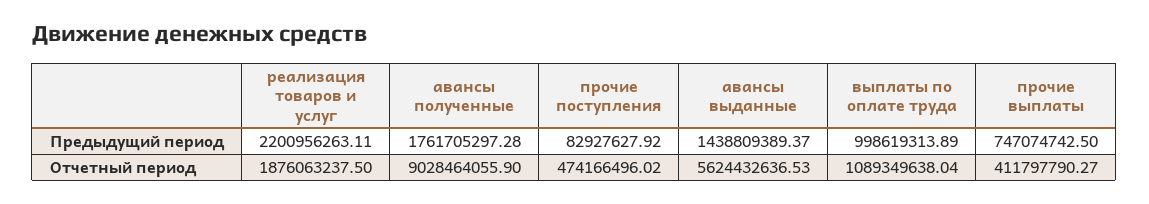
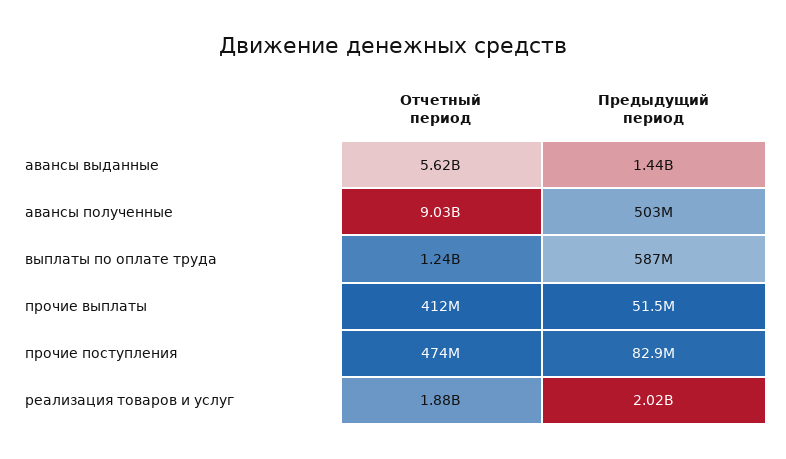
  {
    "реализация товаров и услуг": {
-     "Предыдущий период": 2200956263.11,
+     "Предыдущий период": 2020000000,
      "Отчетный период": 1876063237.5
    },
    "авансы полученные": {
-     "Предыдущий период": 1761705297.28,
+     "Предыдущий период": 503000000,
      "Отчетный период": 9028464055.9
    },
    "прочие поступления": {
      "Предыдущий период": 82927627.92,
      "Отчетный период": 474166496.02
    },
    "авансы выданные": {
      "Предыдущий период": 1438809389.37,
      "Отчетный период": 5624432636.53
    },
    "выплаты по оплате труда": {
-     "Предыдущий период": 998619313.89,
+     "Предыдущий период": 587000000,
-     "Отчетный период": 1089349638.04
+     "Отчетный период": 1240000000
    },
    "прочие выплаты": {
-     "Предыдущий период": 747074742.5,
+     "Предыдущий период": 51500000,
      "Отчетный период": 411797790.27
    }
  }

